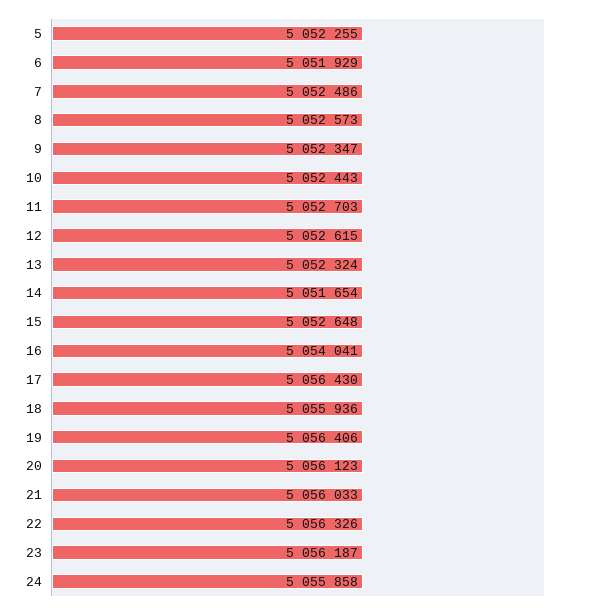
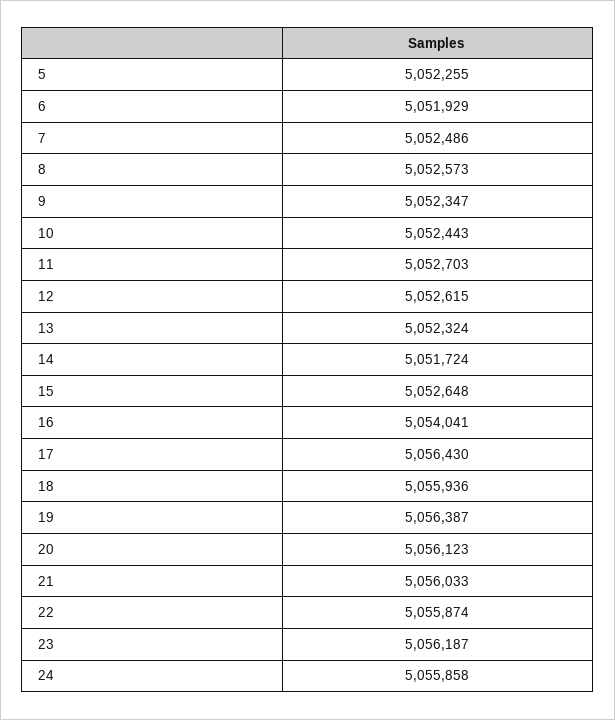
  {
    "5": 5052255,
    "6": 5051929,
    "7": 5052486,
    "8": 5052573,
    "9": 5052347,
    "10": 5052443,
    "11": 5052703,
    "12": 5052615,
    "13": 5052324,
-   "14": 5051654,
+   "14": 5051724,
    "15": 5052648,
    "16": 5054041,
    "17": 5056430,
    "18": 5055936,
-   "19": 5056406,
+   "19": 5056387,
    "20": 5056123,
    "21": 5056033,
-   "22": 5056326,
+   "22": 5055874,
    "23": 5056187,
    "24": 5055858
  }

